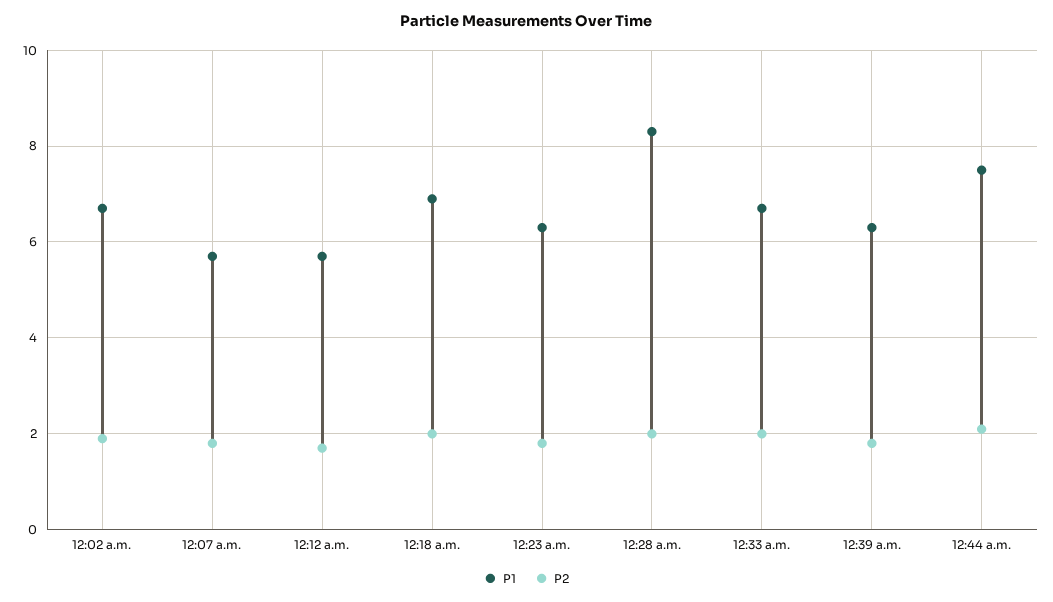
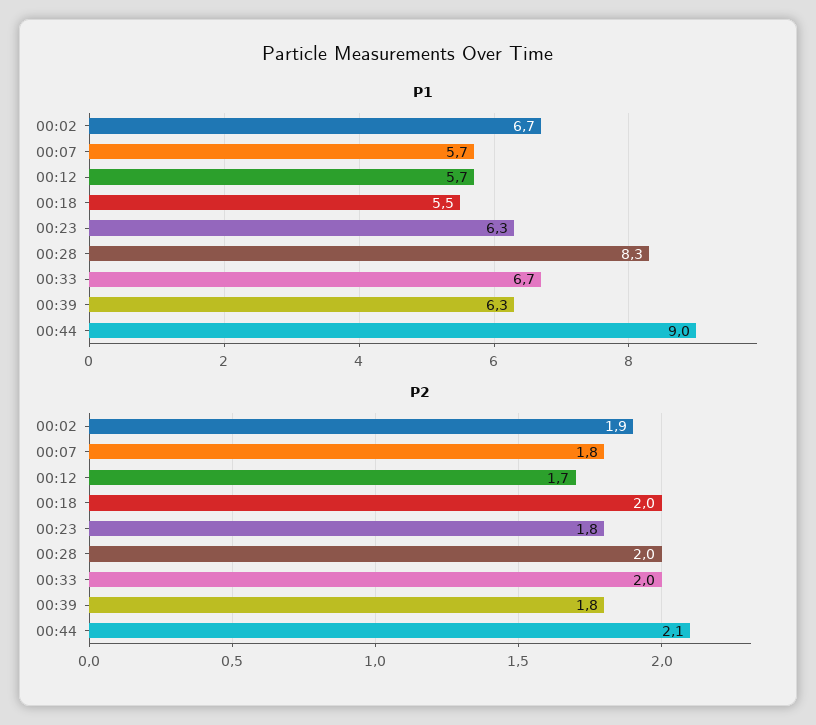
  {
    "P1": {
      "12:02 a.m.": 6.7,
      "12:07 a.m.": 5.7,
      "12:12 a.m.": 5.7,
-     "12:18 a.m.": 7,
+     "12:18 a.m.": 5.5,
      "12:23 a.m.": 6.3,
      "12:28 a.m.": 8.3,
      "12:33 a.m.": 6.7,
      "12:39 a.m.": 6.3,
-     "12:44 a.m.": 7.5
+     "12:44 a.m.": 9
    },
    "P2": {
      "12:02 a.m.": 1.9,
      "12:07 a.m.": 1.8,
      "12:12 a.m.": 1.7,
      "12:18 a.m.": 2,
      "12:23 a.m.": 1.8,
      "12:28 a.m.": 2,
      "12:33 a.m.": 2,
      "12:39 a.m.": 1.8,
      "12:44 a.m.": 2.1
    }
  }

